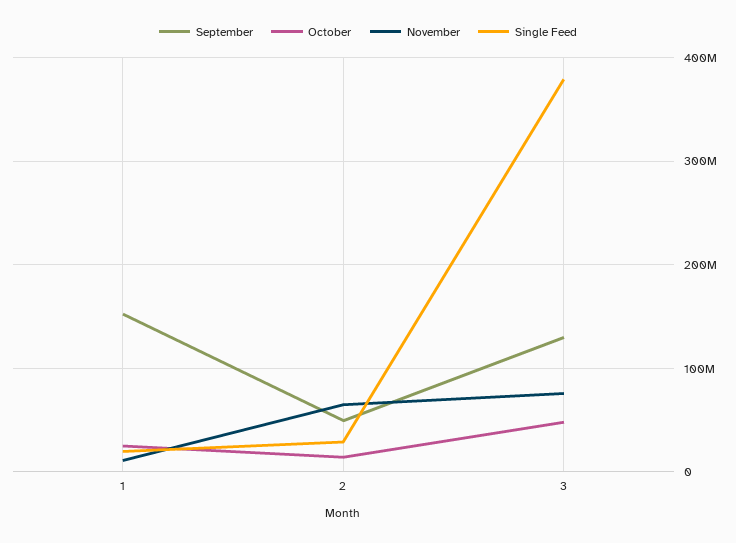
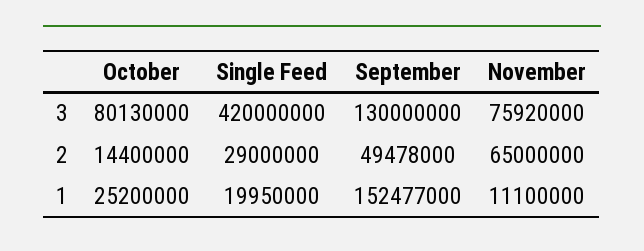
  {
    "September": {
      "1": 152477000,
      "2": 49478000,
      "3": 130000000
    },
    "October": {
      "1": 25200000,
      "2": 14400000,
-     "3": 50000000
+     "3": 80130000
    },
    "November": {
      "1": 11100000,
      "2": 65000000,
      "3": 75920000
    },
    "Single Feed": {
      "1": 19950000,
      "2": 29000000,
-     "3": 380000000
+     "3": 420000000
    }
  }

